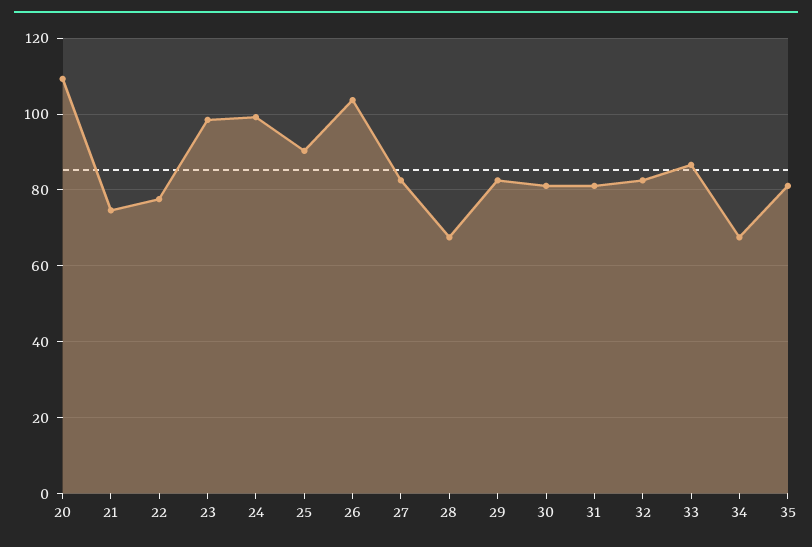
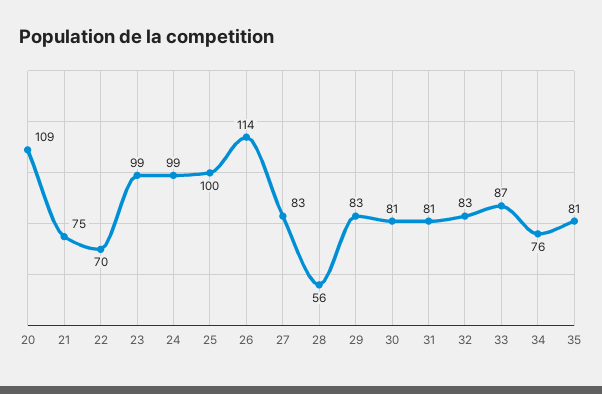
  {
    "20": 109,
    "21": 75,
-   "22": 78,
+   "22": 70,
    "23": 99,
    "24": 99,
-   "25": 90,
+   "25": 100,
-   "26": 104,
+   "26": 114,
    "27": 83,
-   "28": 68,
+   "28": 56,
    "29": 83,
    "30": 81,
    "31": 81,
    "32": 83,
    "33": 87,
-   "34": 68,
+   "34": 76,
    "35": 81
  }

